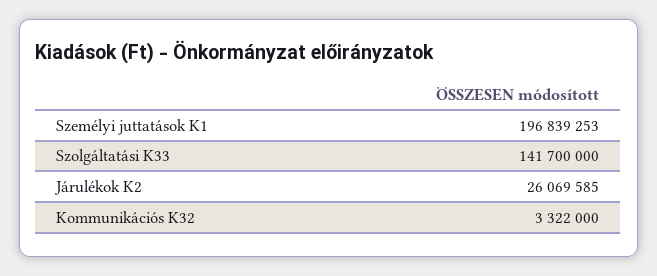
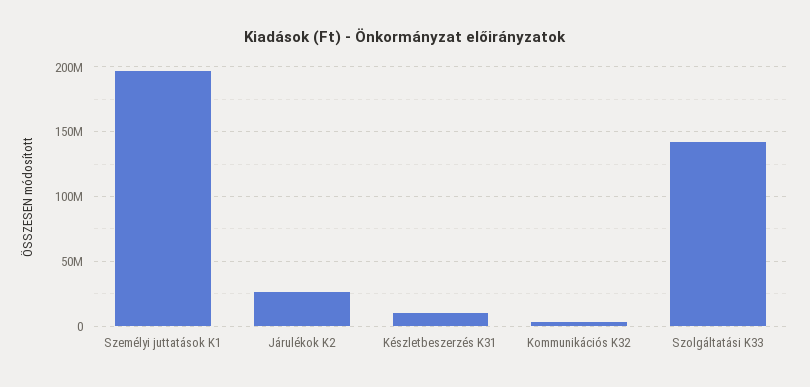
  {
    "Személyi juttatások K1": 196839253,
    "Szolgáltatási K33": 141700000,
    "Járulékok K2": 26069585,
-   "Kommunikációs K32": 3322000
+   "Kommunikációs K32": 3322000,
+   "Készletbeszerzés K31": 10000000
  }

